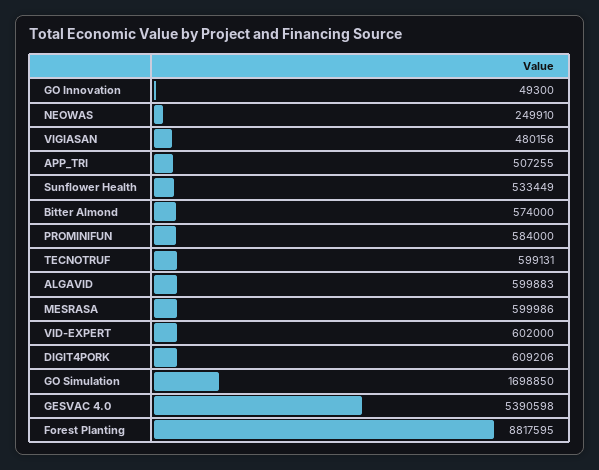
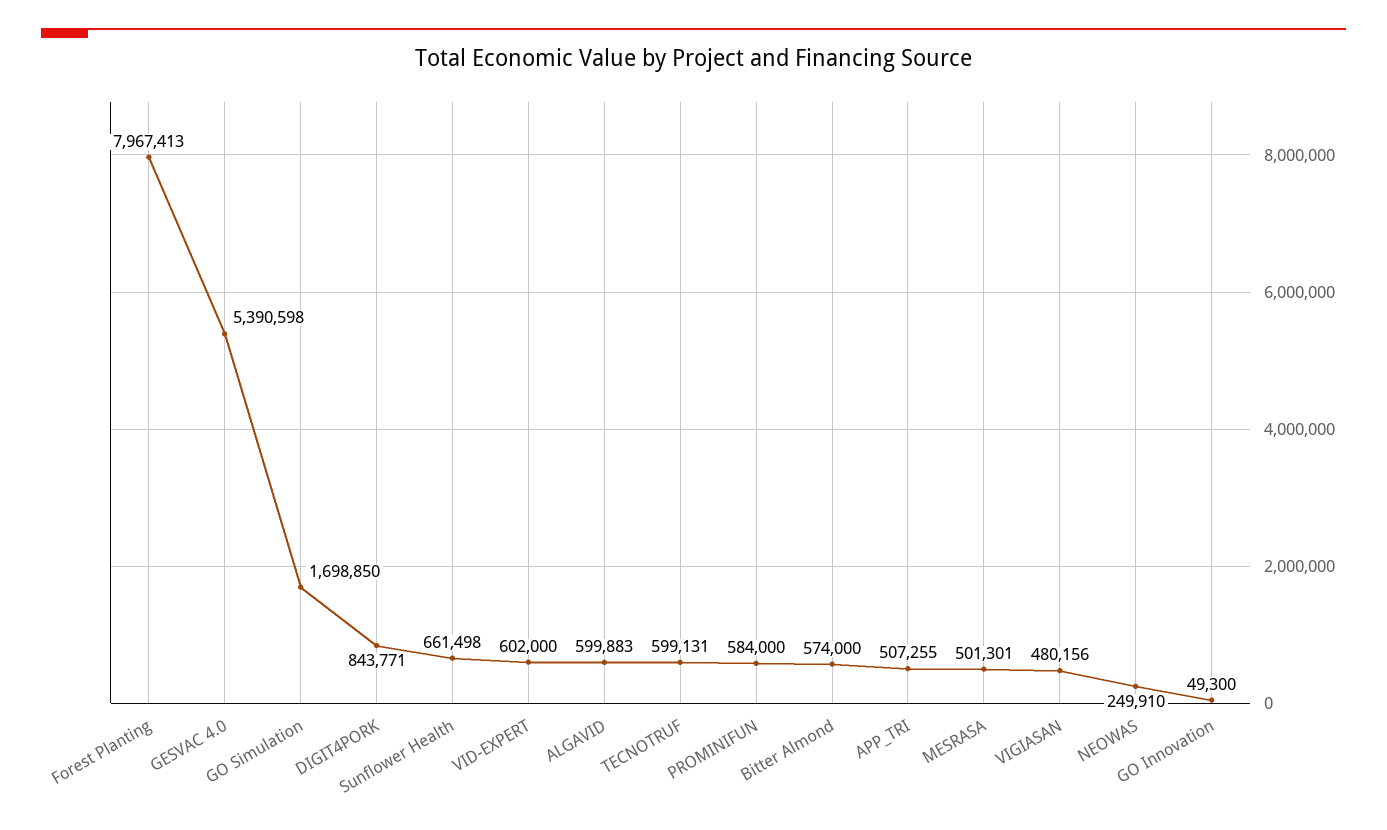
  {
    "GO Innovation": 49300,
    "NEOWAS": 249910,
    "VIGIASAN": 480156,
    "APP_TRI": 507255,
-   "Sunflower Health": 533449,
+   "Sunflower Health": 661498,
    "Bitter Almond": 574000,
    "PROMINIFUN": 584000,
    "TECNOTRUF": 599131,
    "ALGAVID": 599883,
-   "MESRASA": 599986,
+   "MESRASA": 501301,
    "VID-EXPERT": 602000,
-   "DIGIT4PORK": 609206,
+   "DIGIT4PORK": 843771,
    "GO Simulation": 1698850,
    "GESVAC 4.0": 5390598,
-   "Forest Planting": 8817595
+   "Forest Planting": 7967413
  }

